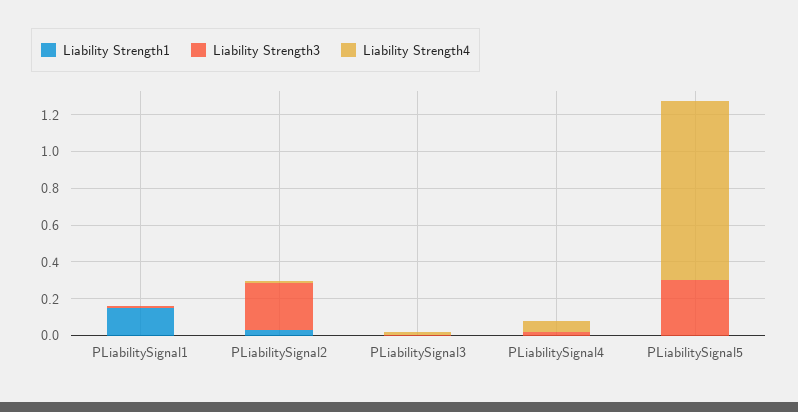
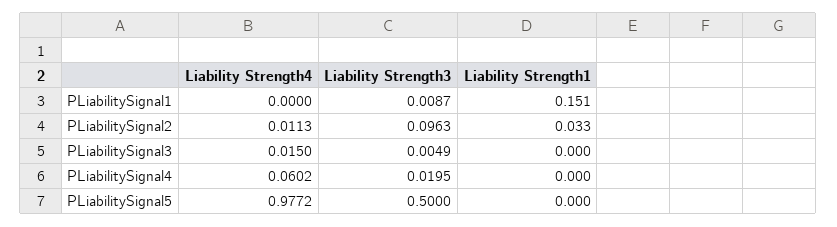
  {
    "Liability Strength1": {
      "PLiabilitySignal1": 0.151,
      "PLiabilitySignal2": 0.033,
      "PLiabilitySignal3": 0,
      "PLiabilitySignal4": 0,
      "PLiabilitySignal5": 0
    },
    "Liability Strength3": {
      "PLiabilitySignal1": 0.0087,
-     "PLiabilitySignal2": 0.25,
+     "PLiabilitySignal2": 0.0963,
      "PLiabilitySignal3": 0.0049,
      "PLiabilitySignal4": 0.0195,
-     "PLiabilitySignal5": 0.3
+     "PLiabilitySignal5": 0.5
    },
    "Liability Strength4": {
      "PLiabilitySignal1": 0,
      "PLiabilitySignal2": 0.0113,
      "PLiabilitySignal3": 0.015,
      "PLiabilitySignal4": 0.0602,
      "PLiabilitySignal5": 0.9772
    }
  }

